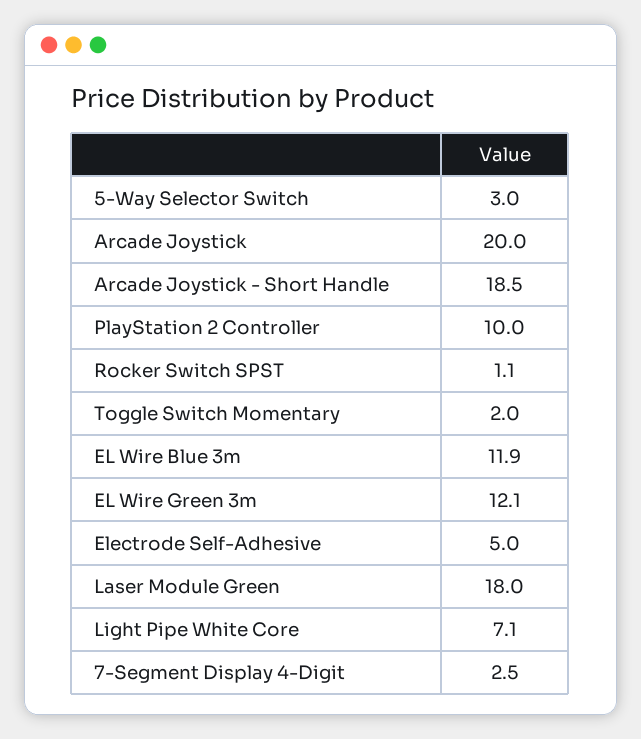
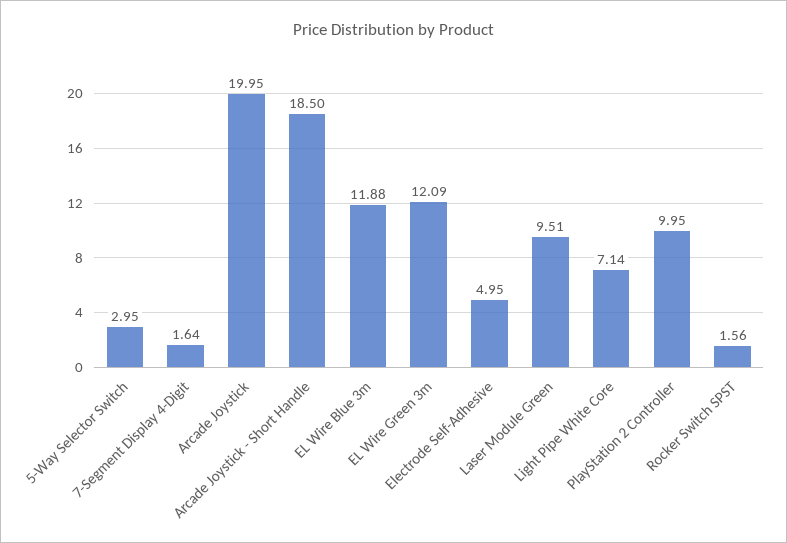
  {
    "5-Way Selector Switch": 2.95,
    "Arcade Joystick": 19.95,
    "Arcade Joystick - Short Handle": 18.5,
    "PlayStation 2 Controller": 9.95,
-   "Rocker Switch SPST": 1.1,
+   "Rocker Switch SPST": 1.56,
-   "Toggle Switch Momentary": 2,
    "EL Wire Blue 3m": 11.88,
    "EL Wire Green 3m": 12.09,
    "Electrode Self-Adhesive": 4.95,
-   "Laser Module Green": 18,
+   "Laser Module Green": 9.51,
    "Light Pipe White Core": 7.14,
-   "7-Segment Display 4-Digit": 2.5
+   "7-Segment Display 4-Digit": 1.64
  }

